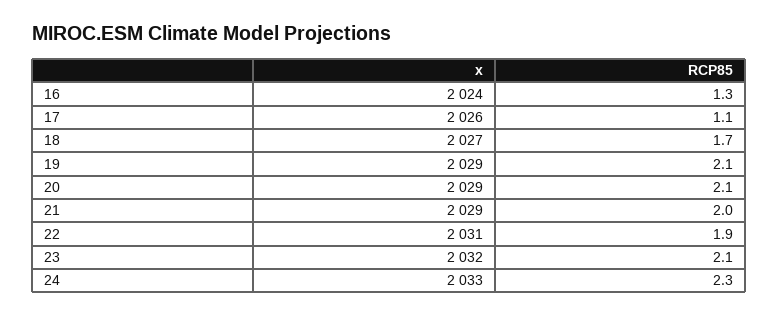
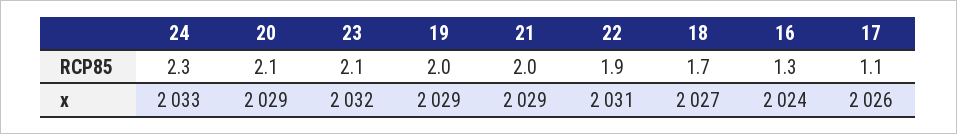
  {
    "x": {
      "16": 2024,
      "17": 2026,
      "18": 2027,
      "19": 2029,
      "20": 2029,
      "21": 2029,
      "22": 2031,
      "23": 2032,
      "24": 2033
    },
    "RCP85": {
      "16": 1.3,
      "17": 1.1,
      "18": 1.7,
-     "19": 2.1,
+     "19": 2,
      "20": 2.1,
      "21": 2,
      "22": 1.9,
      "23": 2.1,
      "24": 2.3
    }
  }

